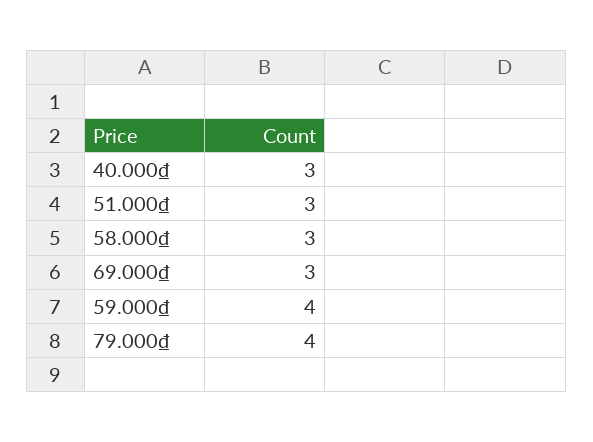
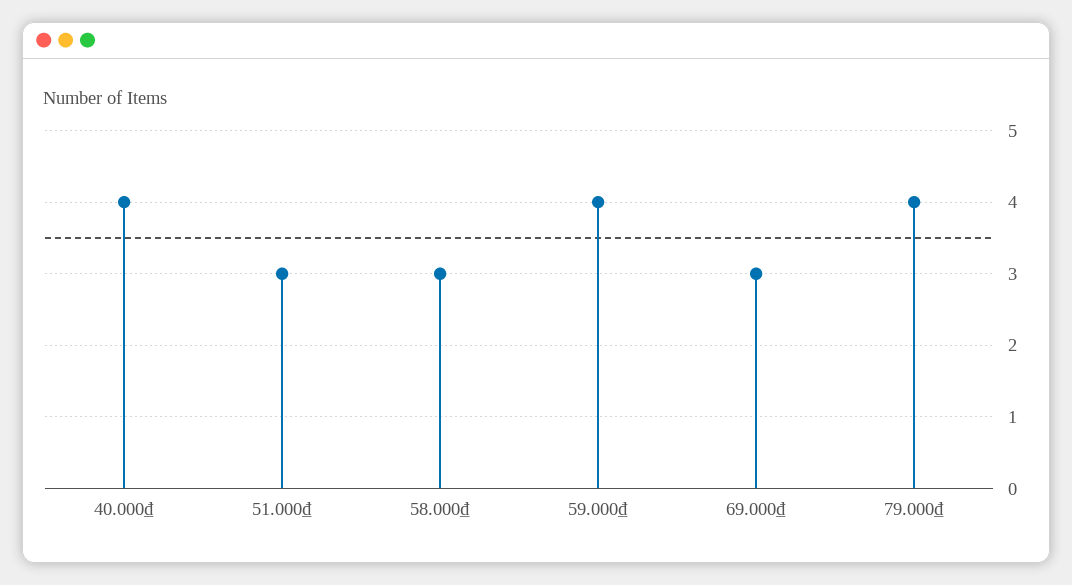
  {
-   "40.000₫": 3,
+   "40.000₫": 4,
    "51.000₫": 3,
    "58.000₫": 3,
    "69.000₫": 3,
    "59.000₫": 4,
    "79.000₫": 4
  }

